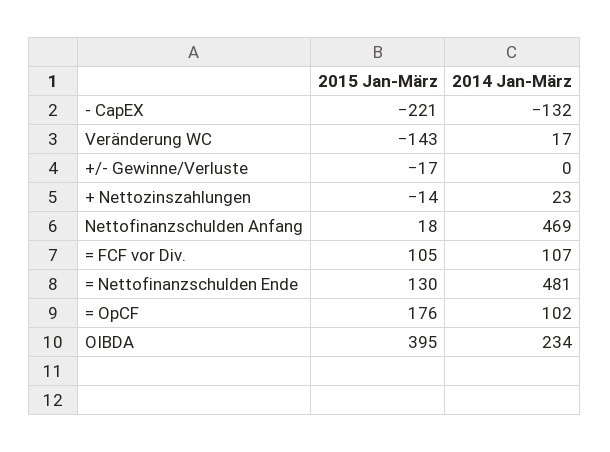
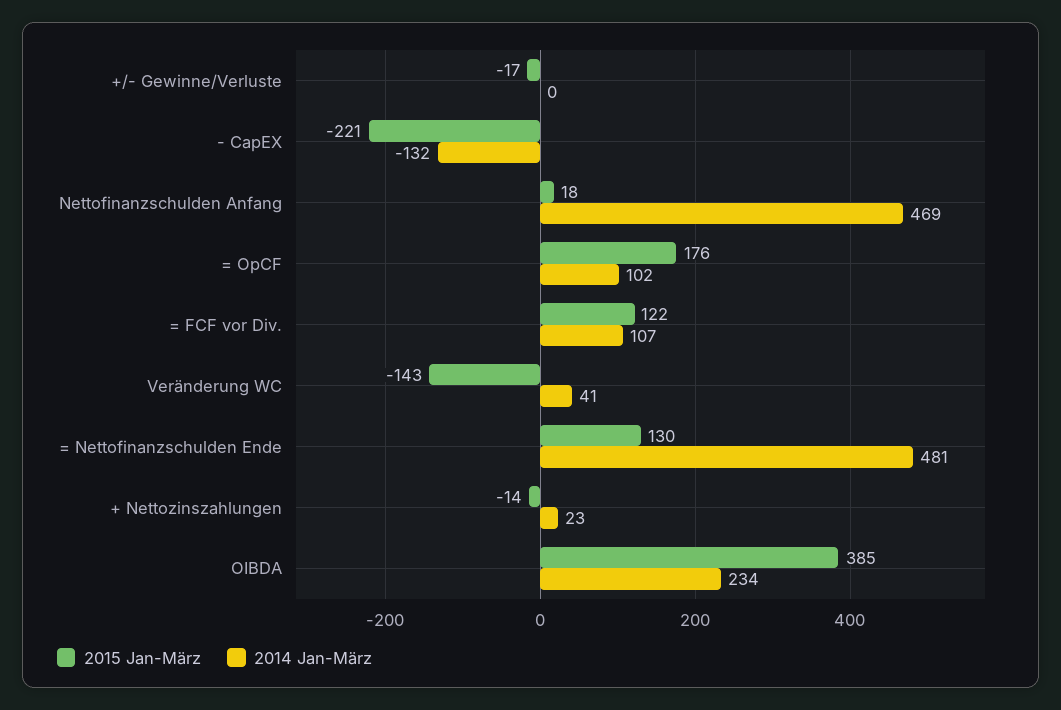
  {
    "2015 Jan-März": {
      "- CapEX": -221,
      "Veränderung WC": -143,
      "+/- Gewinne/Verluste": -17,
      "+ Nettozinszahlungen": -14,
      "Nettofinanzschulden Anfang": 18,
-     "= FCF vor Div.": 105,
+     "= FCF vor Div.": 122,
      "= Nettofinanzschulden Ende": 130,
      "= OpCF": 176,
-     "OIBDA": 395
+     "OIBDA": 385
    },
    "2014 Jan-März": {
      "- CapEX": -132,
-     "Veränderung WC": 17,
+     "Veränderung WC": 41,
      "+/- Gewinne/Verluste": 0,
      "+ Nettozinszahlungen": 23,
      "Nettofinanzschulden Anfang": 469,
      "= FCF vor Div.": 107,
      "= Nettofinanzschulden Ende": 481,
      "= OpCF": 102,
      "OIBDA": 234
    }
  }

